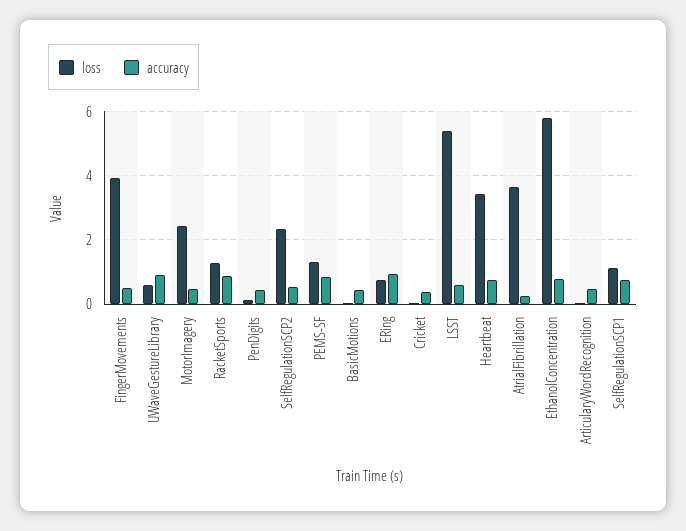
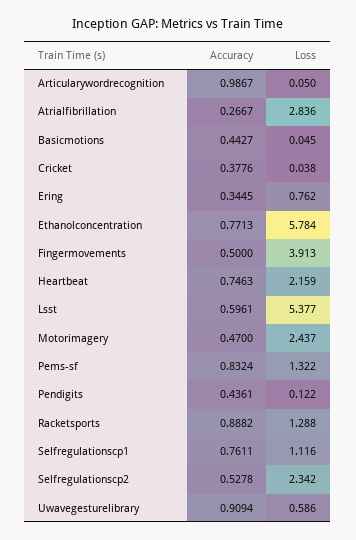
  {
    "loss": {
      "FingerMovements": 3.913,
      "UWaveGestureLibrary": 0.586,
      "MotorImagery": 2.437,
      "RacketSports": 1.288,
      "PenDigits": 0.122,
      "SelfRegulationSCP2": 2.342,
      "PEMS-SF": 1.322,
      "BasicMotions": 0.045,
      "ERing": 0.762,
      "Cricket": 0.038,
      "LSST": 5.377,
-     "Heartbeat": 3.4,
+     "Heartbeat": 2.159,
-     "AtrialFibrillation": 3.6,
+     "AtrialFibrillation": 2.836,
      "EthanolConcentration": 5.784,
      "ArticularyWordRecognition": 0.05,
      "SelfRegulationSCP1": 1.116
    },
    "accuracy": {
      "FingerMovements": 0.5,
      "UWaveGestureLibrary": 0.9094,
      "MotorImagery": 0.47,
      "RacketSports": 0.8882,
      "PenDigits": 0.4361,
      "SelfRegulationSCP2": 0.5278,
      "PEMS-SF": 0.8324,
      "BasicMotions": 0.4427,
-     "ERing": 1,
+     "ERing": 0.3445,
      "Cricket": 0.3776,
      "LSST": 0.5961,
      "Heartbeat": 0.7463,
      "AtrialFibrillation": 0.2667,
      "EthanolConcentration": 0.7713,
-     "ArticularyWordRecognition": 0.4,
+     "ArticularyWordRecognition": 0.9867,
      "SelfRegulationSCP1": 0.7611
    }
  }

